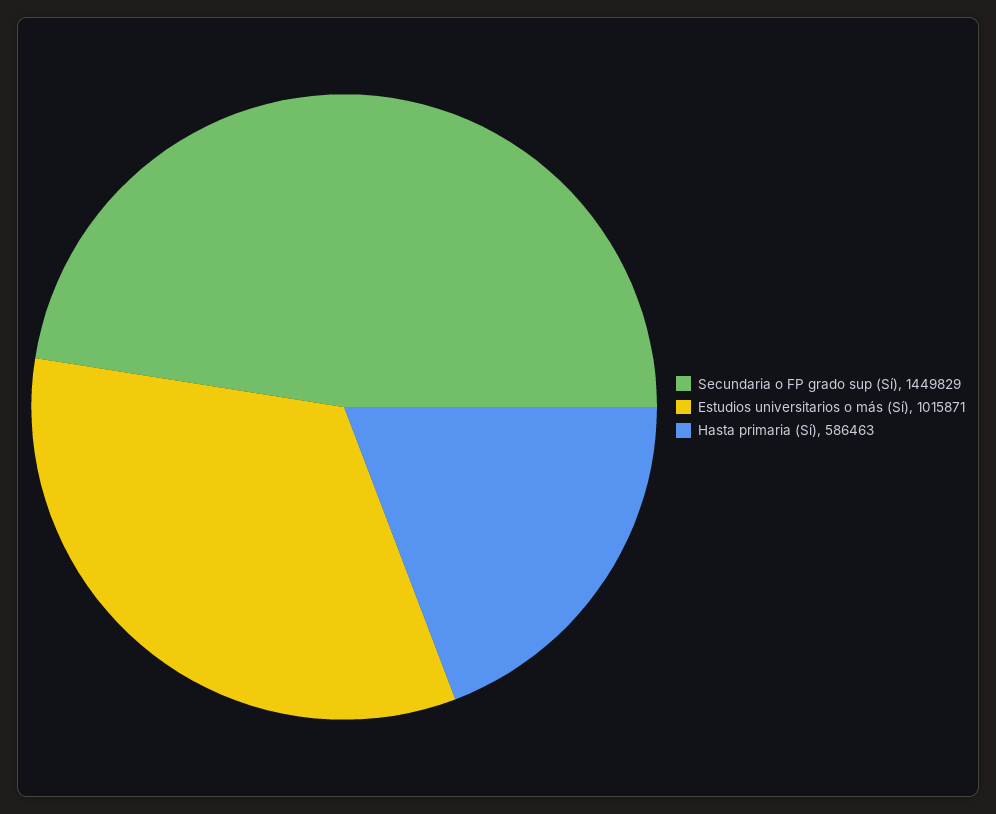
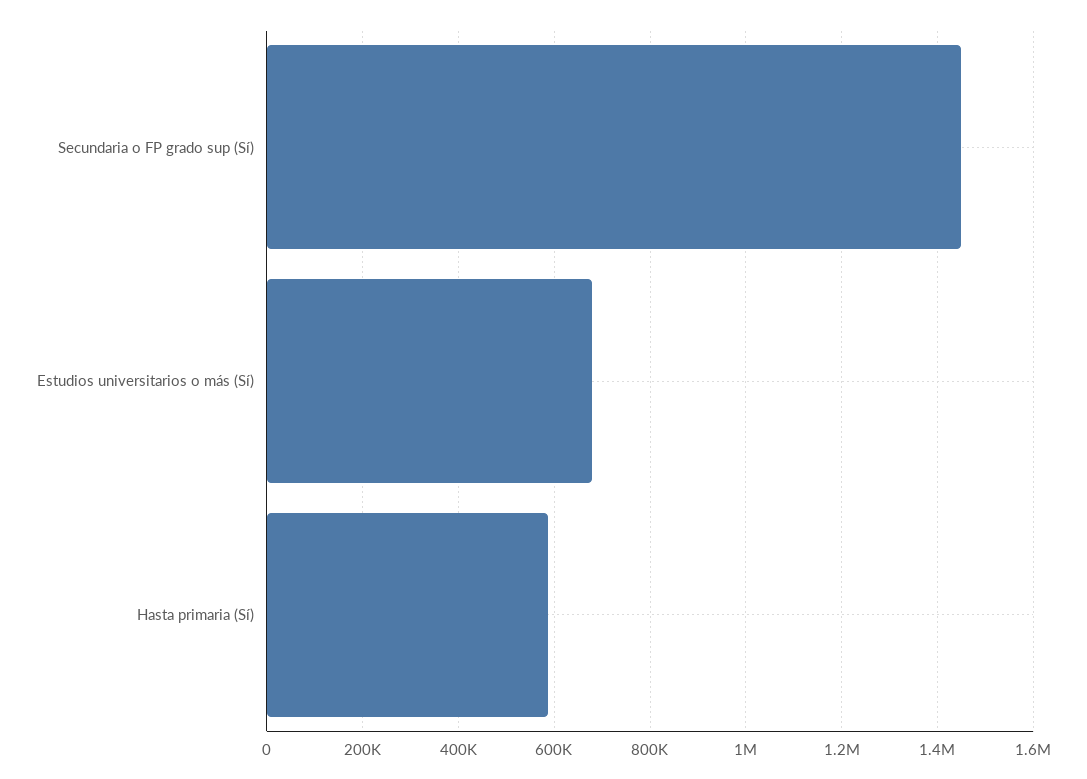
  {
    "Secundaria o FP grado sup (Sí)": 1449829,
-   "Estudios universitarios o más (Sí)": 1015871,
+   "Estudios universitarios o más (Sí)": 680000,
    "Hasta primaria (Sí)": 586463
  }

